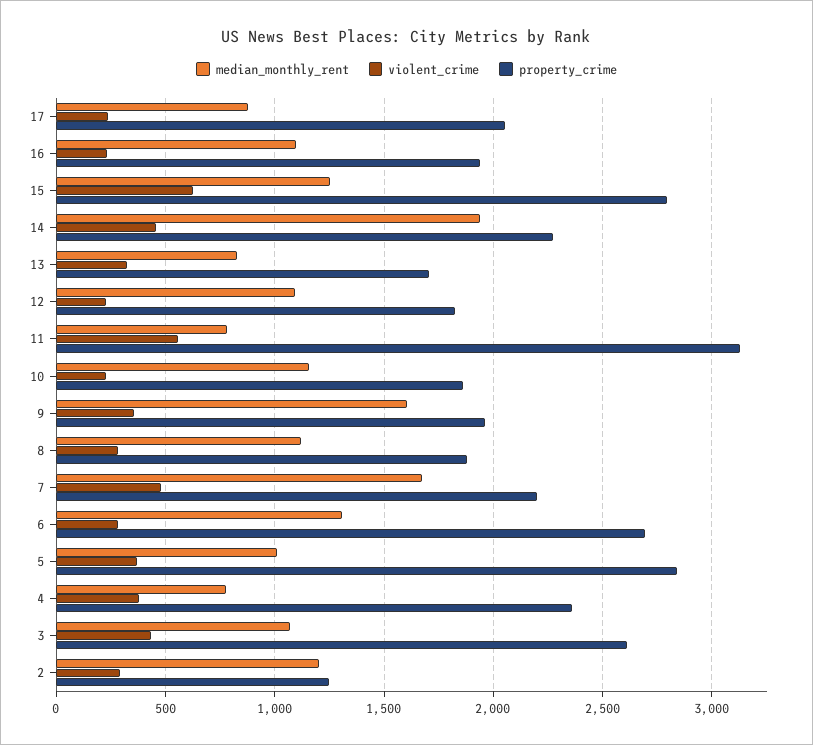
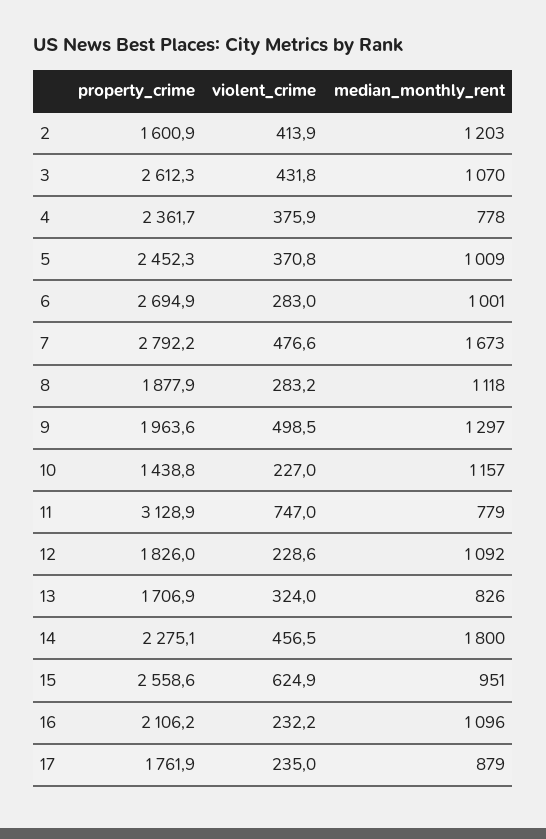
  {
    "median_monthly_rent": {
      "17": 879,
      "16": 1096,
-     "15": 1250,
+     "15": 951,
-     "14": 1950,
+     "14": 1800,
      "13": 826,
      "12": 1092,
      "11": 779,
      "10": 1157,
-     "9": 1600,
+     "9": 1297,
      "8": 1118,
      "7": 1673,
-     "6": 1300,
+     "6": 1001,
      "5": 1009,
      "4": 778,
      "3": 1070,
      "2": 1203
    },
    "violent_crime": {
      "17": 235,
      "16": 232.2,
      "15": 624.9,
      "14": 456.5,
      "13": 324,
      "12": 228.6,
-     "11": 550,
+     "11": 747,
      "10": 227,
-     "9": 350,
+     "9": 498.5,
      "8": 283.2,
      "7": 476.6,
      "6": 283,
      "5": 370.8,
      "4": 375.9,
      "3": 431.8,
-     "2": 300
+     "2": 413.9
    },
    "property_crime": {
-     "17": 2050,
+     "17": 1761.9,
-     "16": 1950,
+     "16": 2106.2,
-     "15": 2800,
+     "15": 2558.6,
      "14": 2275.1,
      "13": 1706.9,
      "12": 1826,
      "11": 3128.9,
-     "10": 1850,
+     "10": 1438.8,
      "9": 1963.6,
      "8": 1877.9,
-     "7": 2200,
+     "7": 2792.2,
      "6": 2694.9,
-     "5": 2850,
+     "5": 2452.3,
      "4": 2361.7,
      "3": 2612.3,
-     "2": 1250
+     "2": 1600.9
    }
  }

